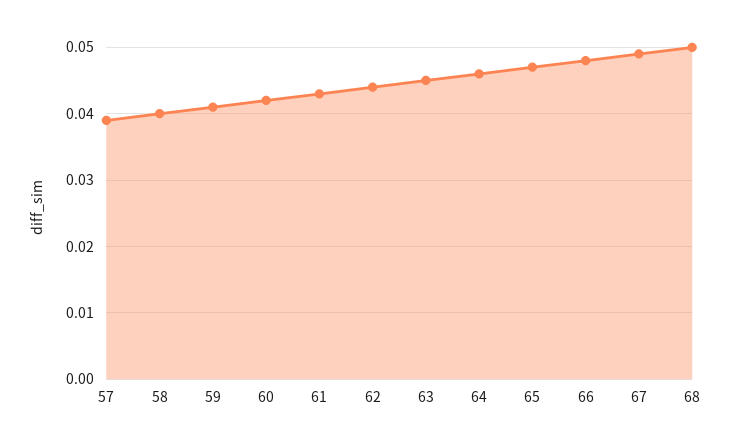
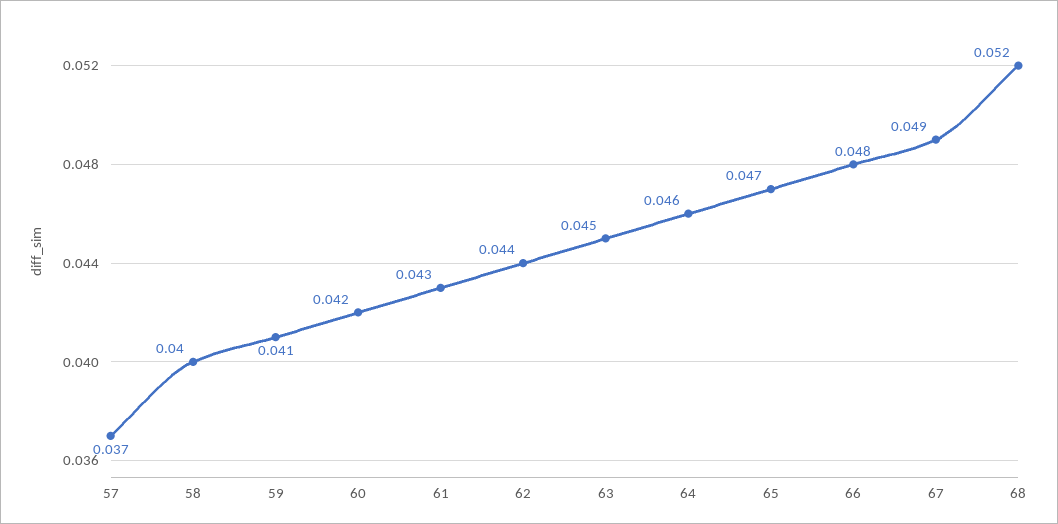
  {
-   "57": 0.039,
+   "57": 0.037,
    "58": 0.04,
    "59": 0.041,
    "60": 0.042,
    "61": 0.043,
    "62": 0.044,
    "63": 0.045,
    "64": 0.046,
    "65": 0.047,
    "66": 0.048,
    "67": 0.049,
-   "68": 0.05
+   "68": 0.052
  }

